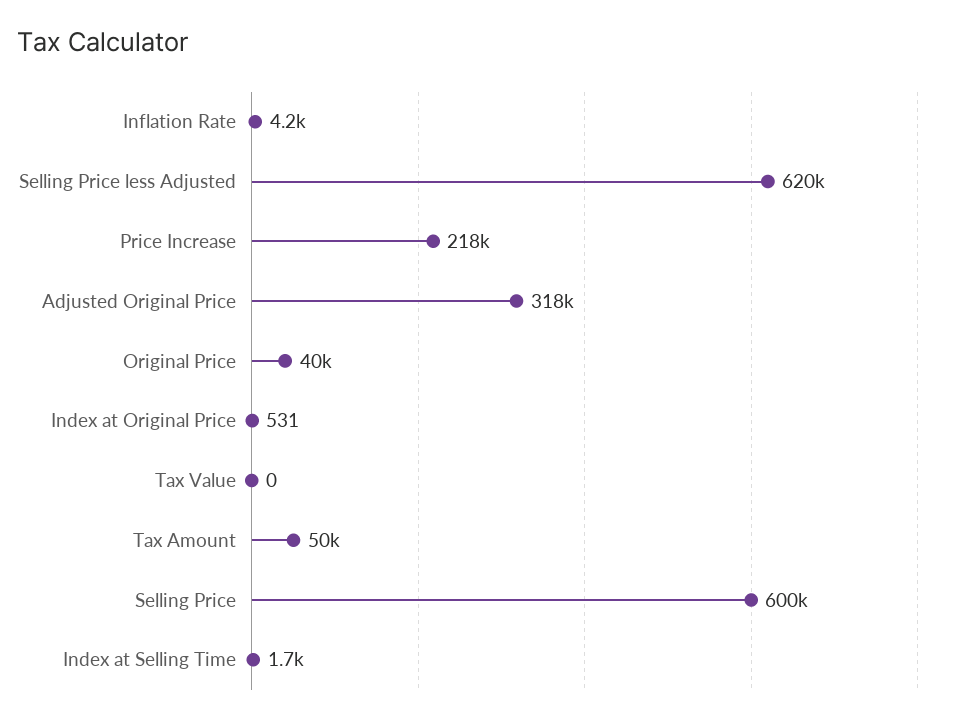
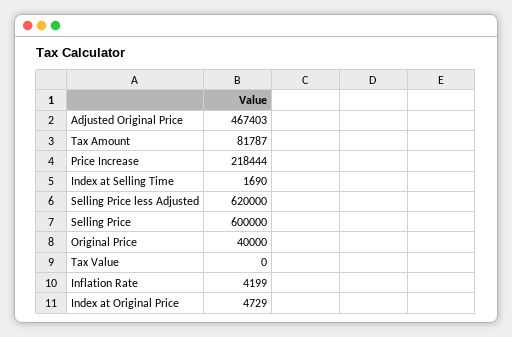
  {
    "Inflation Rate": 4199,
    "Selling Price less Adjusted": 620000,
    "Price Increase": 218444,
-   "Adjusted Original Price": 318000,
+   "Adjusted Original Price": 467403,
    "Original Price": 40000,
-   "Index at Original Price": 531,
+   "Index at Original Price": 4729,
    "Tax Value": 0,
-   "Tax Amount": 50000,
+   "Tax Amount": 81787,
    "Selling Price": 600000,
    "Index at Selling Time": 1690
  }

